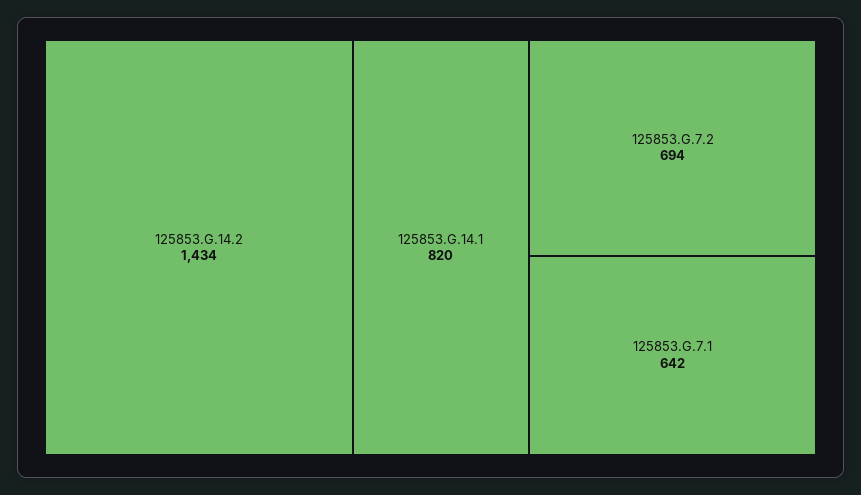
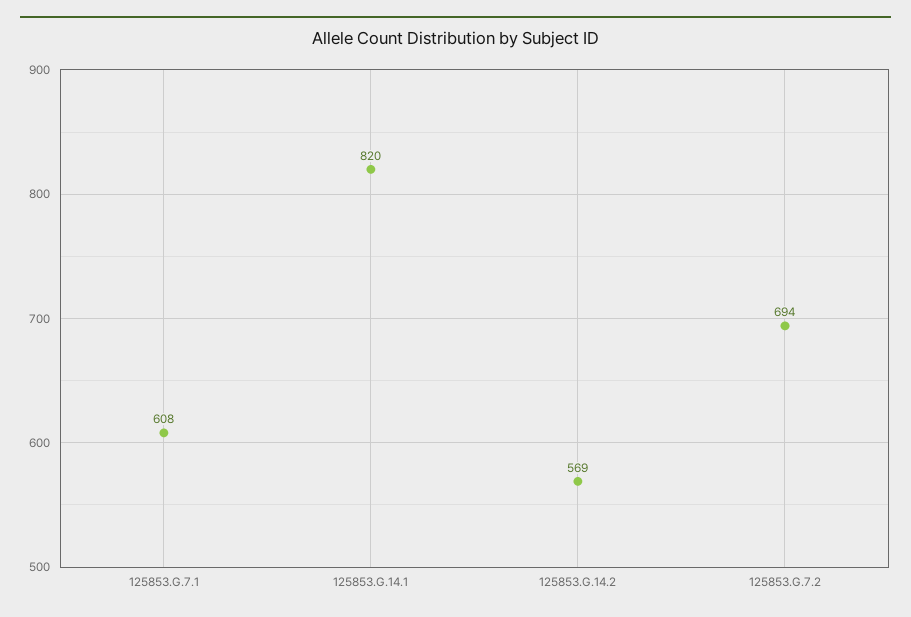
  {
-   "125853.G.14.2": 1434,
+   "125853.G.14.2": 569,
    "125853.G.14.1": 820,
    "125853.G.7.2": 694,
-   "125853.G.7.1": 642
+   "125853.G.7.1": 608
  }

